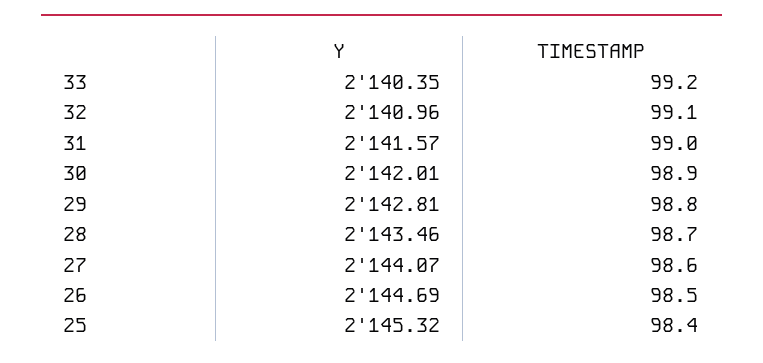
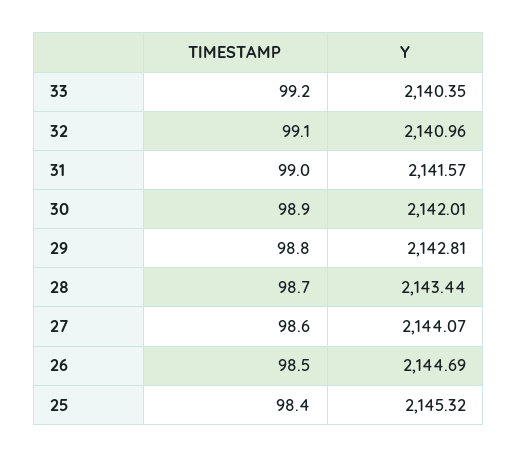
  {
    "Y": {
      "33": 2140.35,
      "32": 2140.96,
      "31": 2141.57,
      "30": 2142.01,
      "29": 2142.81,
-     "28": 2143.46,
+     "28": 2143.44,
      "27": 2144.07,
      "26": 2144.69,
      "25": 2145.32
    },
    "TIMESTAMP": {
      "33": 99.2,
      "32": 99.1,
      "31": 99,
      "30": 98.9,
      "29": 98.8,
      "28": 98.7,
      "27": 98.6,
      "26": 98.5,
      "25": 98.4
    }
  }

